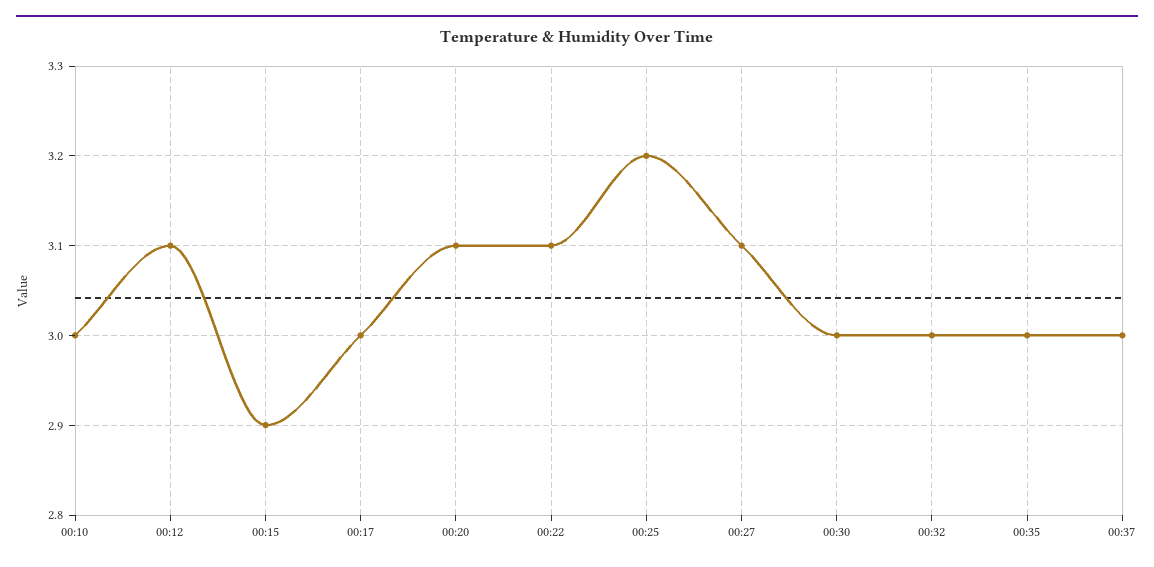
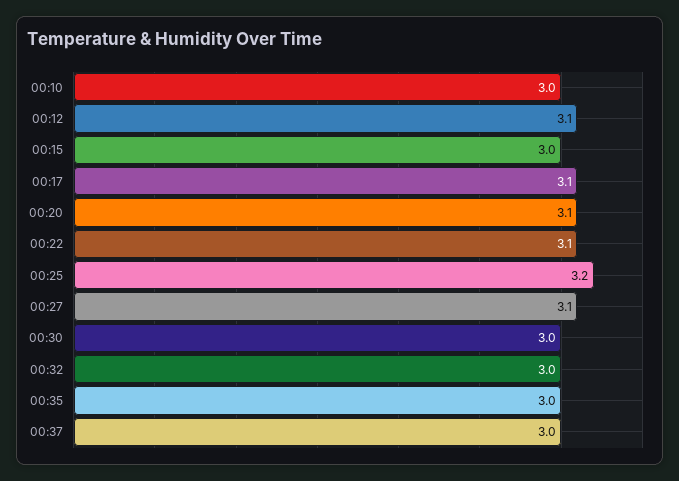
  {
    "00:10": 3,
    "00:12": 3.1,
-   "00:15": 2.9,
+   "00:15": 3,
-   "00:17": 3,
+   "00:17": 3.1,
    "00:20": 3.1,
    "00:22": 3.1,
    "00:25": 3.2,
    "00:27": 3.1,
    "00:30": 3,
    "00:32": 3,
    "00:35": 3,
    "00:37": 3
  }

